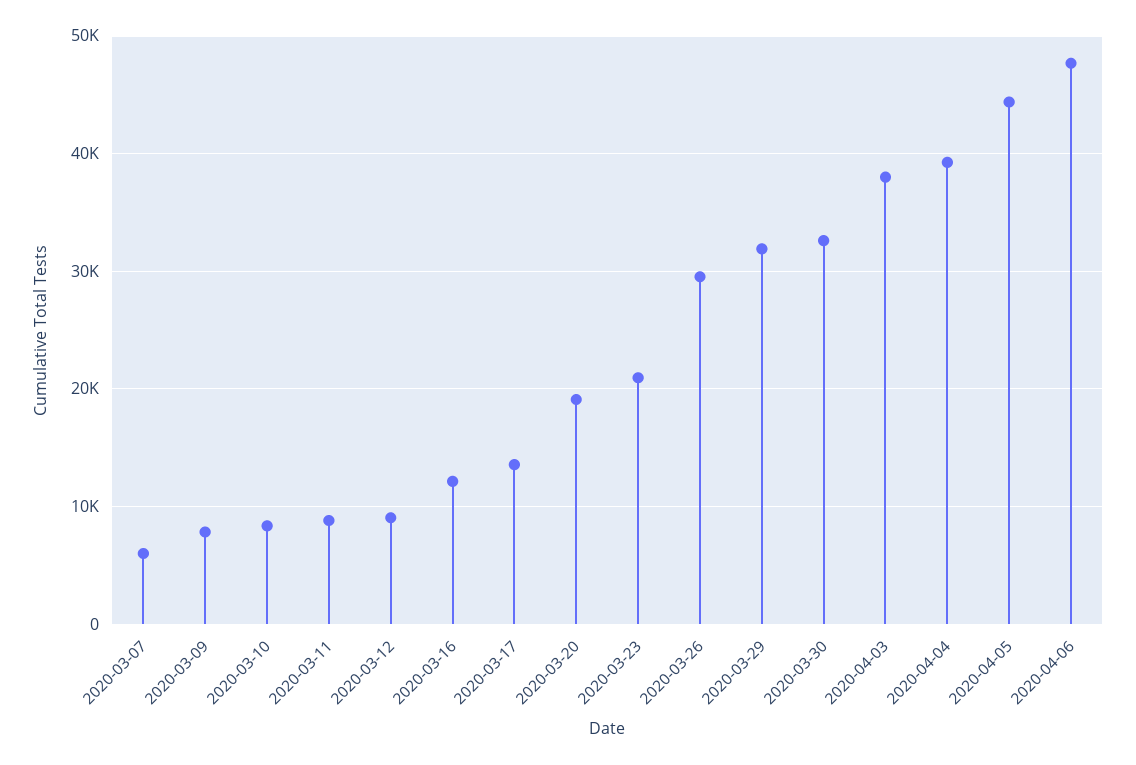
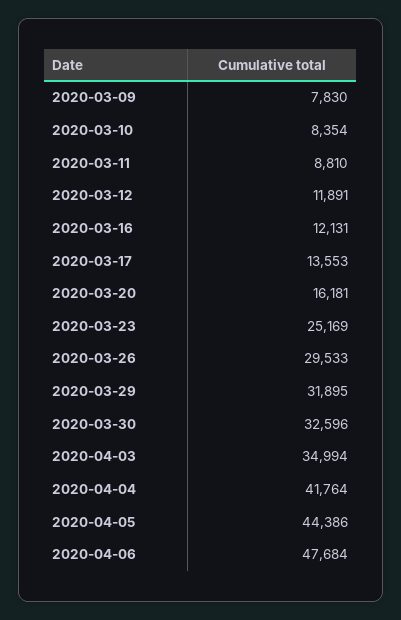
  {
-   "2020-03-07": 6000,
    "2020-03-09": 7830,
    "2020-03-10": 8354,
    "2020-03-11": 8810,
-   "2020-03-12": 9000,
+   "2020-03-12": 11891,
    "2020-03-16": 12131,
    "2020-03-17": 13553,
-   "2020-03-20": 19000,
+   "2020-03-20": 16181,
-   "2020-03-23": 21000,
+   "2020-03-23": 25169,
    "2020-03-26": 29533,
    "2020-03-29": 31895,
    "2020-03-30": 32596,
-   "2020-04-03": 38000,
+   "2020-04-03": 34994,
-   "2020-04-04": 39000,
+   "2020-04-04": 41764,
    "2020-04-05": 44386,
    "2020-04-06": 47684
  }

